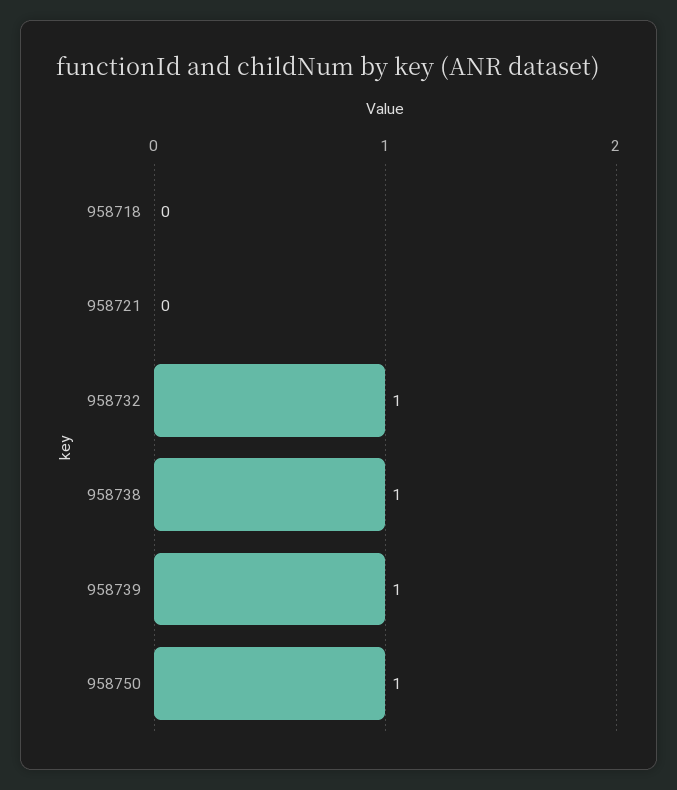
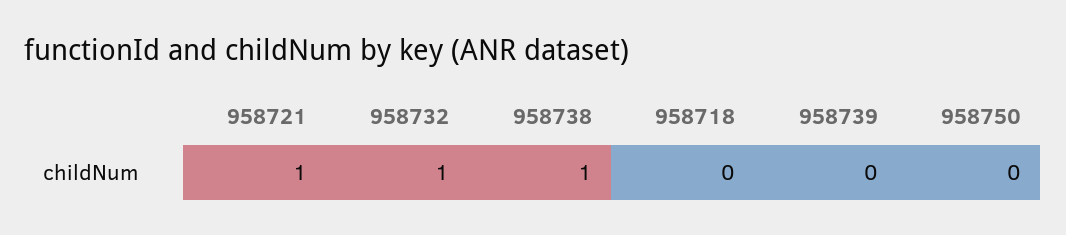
  {
    "958718": 0,
-   "958721": 0,
+   "958721": 1,
    "958732": 1,
    "958738": 1,
-   "958739": 1,
+   "958739": 0,
-   "958750": 1
+   "958750": 0
  }

